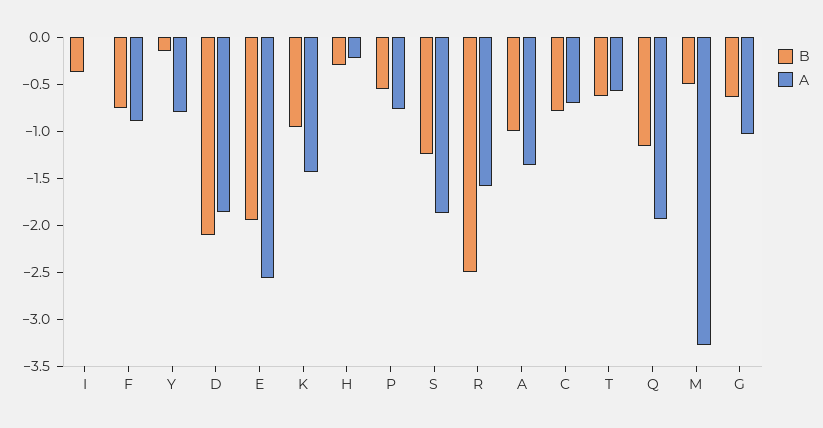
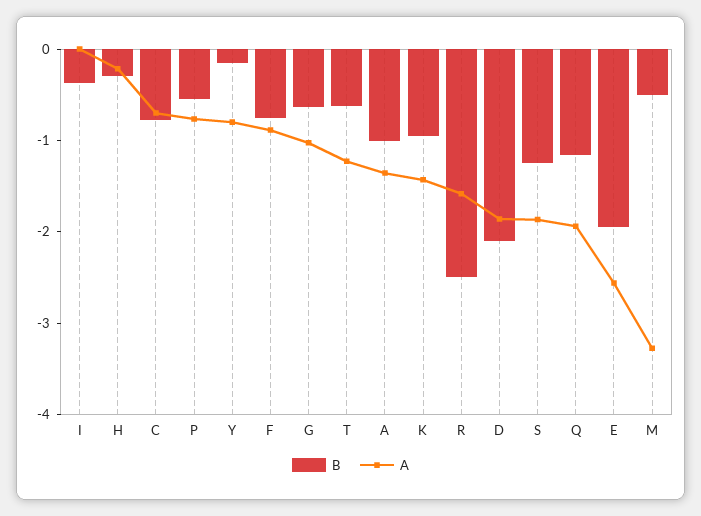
  {
    "B": {
      "I": -0.4,
      "F": -0.8,
      "Y": -0.2,
      "D": -2.1,
      "E": -1.9,
      "K": -1,
      "H": -0.3,
      "P": -0.6,
      "S": -1.2,
      "R": -2.5,
      "A": -1,
      "C": -0.8,
      "T": -0.6,
      "Q": -1.2,
      "M": -0.5,
      "G": -0.6
    },
    "A": {
      "I": 0,
      "F": -0.9,
      "Y": -0.8,
      "D": -1.9,
      "E": -2.6,
      "K": -1.4,
      "H": -0.2,
      "P": -0.8,
      "S": -1.9,
      "R": -1.6,
      "A": -1.4,
      "C": -0.7,
-     "T": -0.6,
+     "T": -1.2,
      "Q": -1.9,
      "M": -3.3,
      "G": -1
    }
  }

